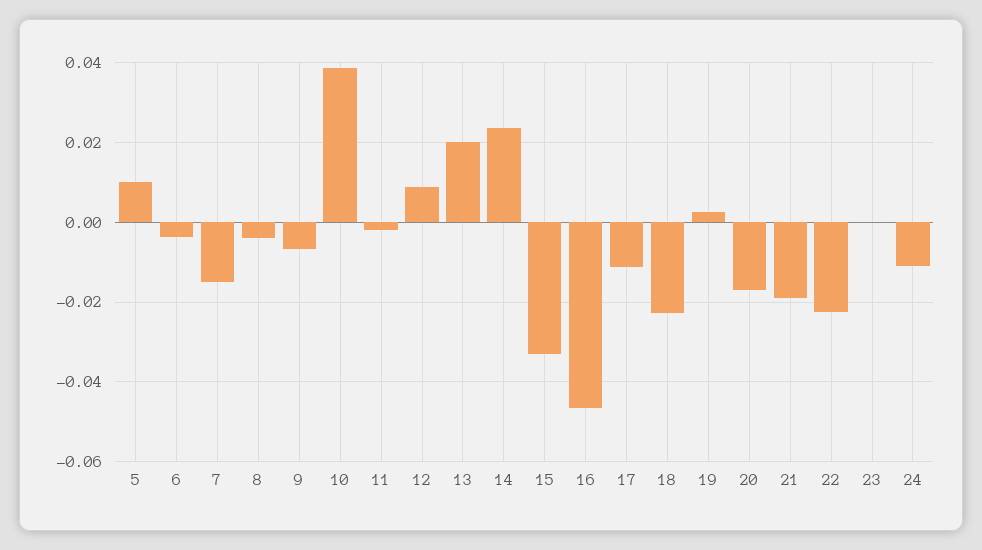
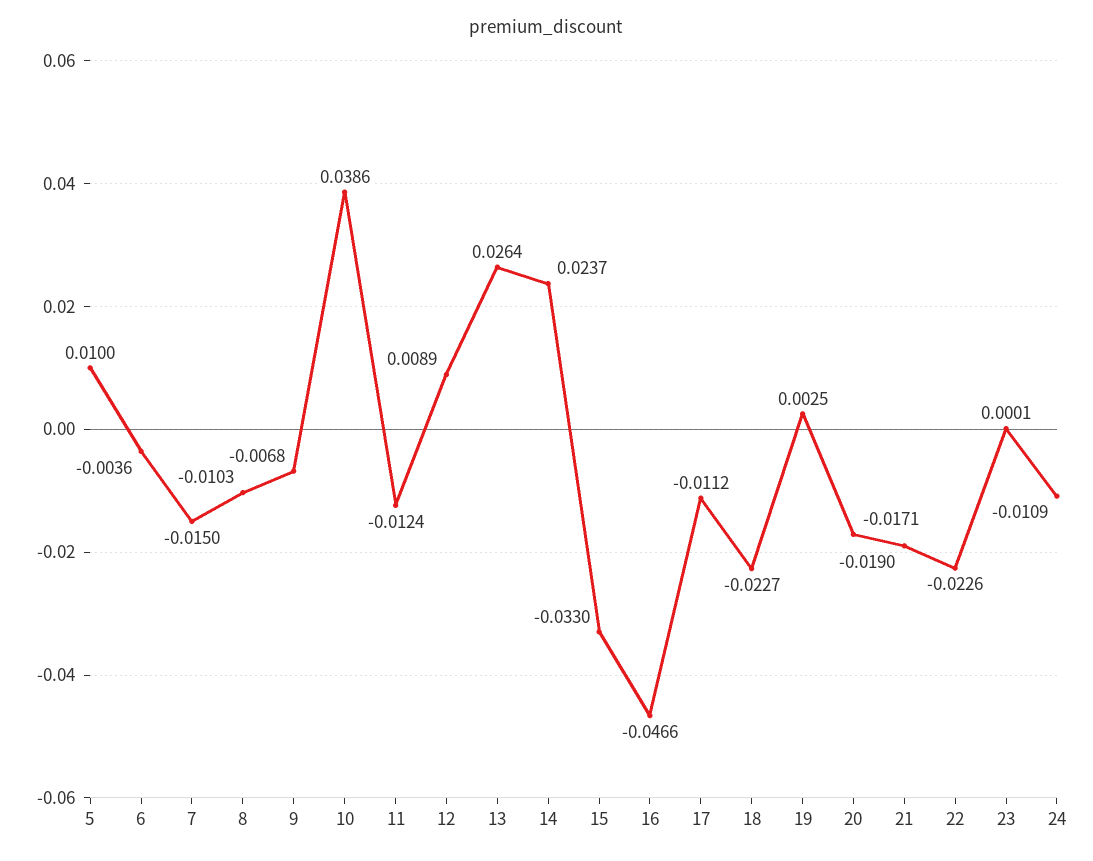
  {
    "5": 0.01,
    "6": -0.0036,
    "7": -0.015,
-   "8": -0.004,
+   "8": -0.0103,
    "9": -0.0068,
    "10": 0.0386,
-   "11": -0.002,
+   "11": -0.0124,
    "12": 0.0089,
-   "13": 0.02,
+   "13": 0.0264,
    "14": 0.0237,
    "15": -0.033,
    "16": -0.0466,
    "17": -0.0112,
    "18": -0.0227,
    "19": 0.0025,
    "20": -0.0171,
    "21": -0.019,
    "22": -0.0226,
    "23": 0.0001,
    "24": -0.0109
  }

